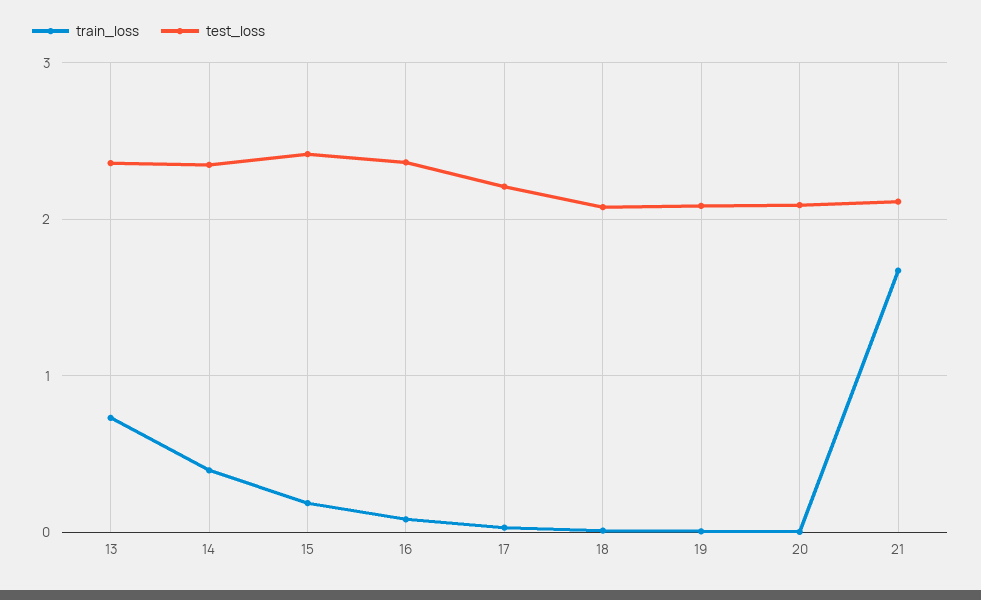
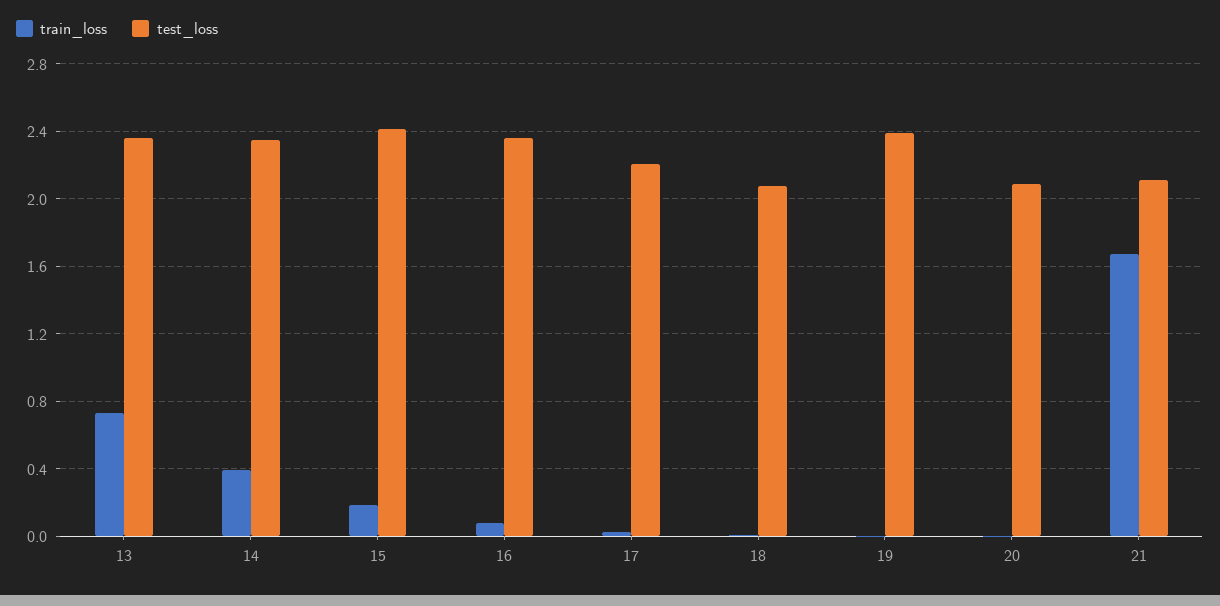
  {
    "train_loss": {
      "13": 0.75,
      "14": 0.4,
      "15": 0.2,
      "16": 0.1,
      "17": 0.05,
      "18": 0,
      "19": 0,
      "20": 0,
      "21": 1.65
    },
    "test_loss": {
      "13": 2.35,
      "14": 2.35,
      "15": 2.4,
      "16": 2.35,
      "17": 2.2,
      "18": 2.1,
-     "19": 2.1,
+     "19": 2.4,
      "20": 2.1,
      "21": 2.1
    }
  }

